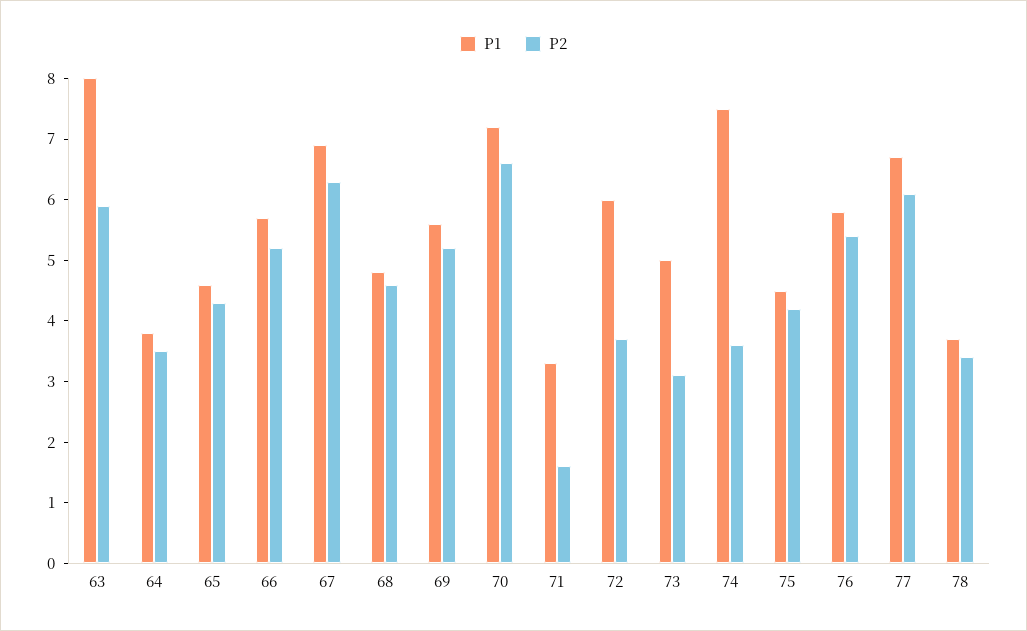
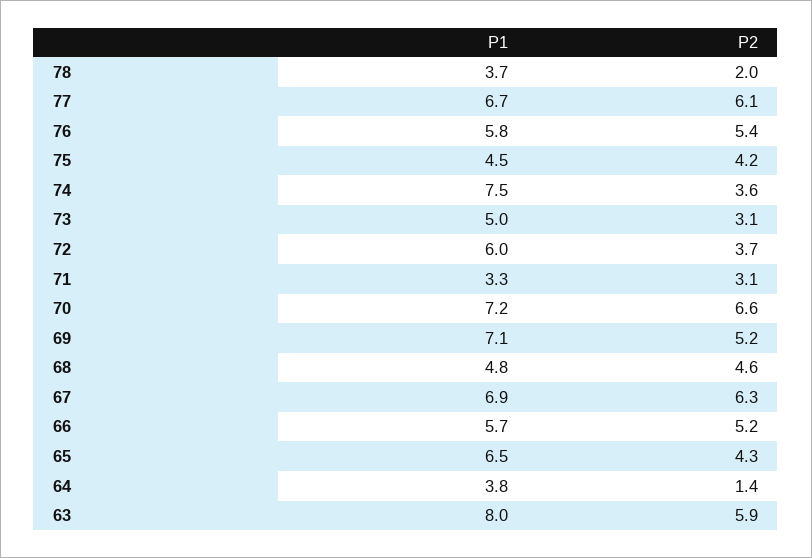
  {
    "P1": {
      "63": 8,
      "64": 3.8,
-     "65": 4.5,
+     "65": 6.5,
      "66": 5.7,
      "67": 6.9,
      "68": 4.8,
-     "69": 5.5,
+     "69": 7.1,
      "70": 7.2,
      "71": 3.3,
      "72": 6,
      "73": 5,
      "74": 7.5,
      "75": 4.5,
      "76": 5.8,
      "77": 6.7,
      "78": 3.7
    },
    "P2": {
      "63": 5.9,
-     "64": 3.5,
+     "64": 1.4,
      "65": 4.3,
      "66": 5.2,
      "67": 6.3,
      "68": 4.6,
      "69": 5.2,
      "70": 6.6,
-     "71": 1.5,
+     "71": 3.1,
      "72": 3.7,
      "73": 3.1,
      "74": 3.6,
      "75": 4.2,
      "76": 5.4,
      "77": 6.1,
-     "78": 3.5
+     "78": 2
    }
  }

